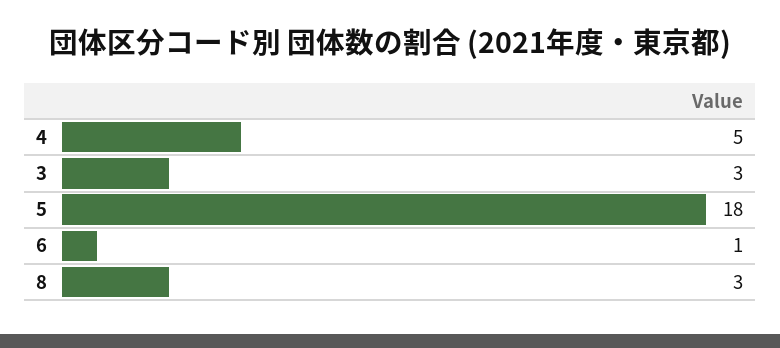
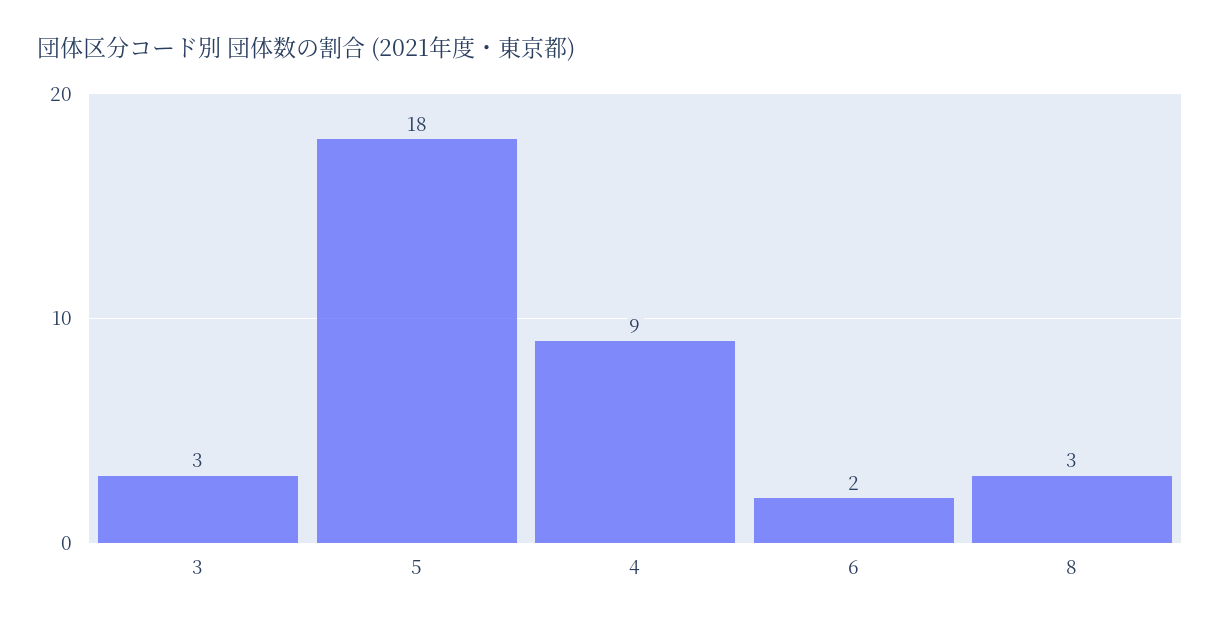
  {
-   "4": 5,
+   "4": 9,
    "3": 3,
    "5": 18,
-   "6": 1,
+   "6": 2,
    "8": 3
  }

